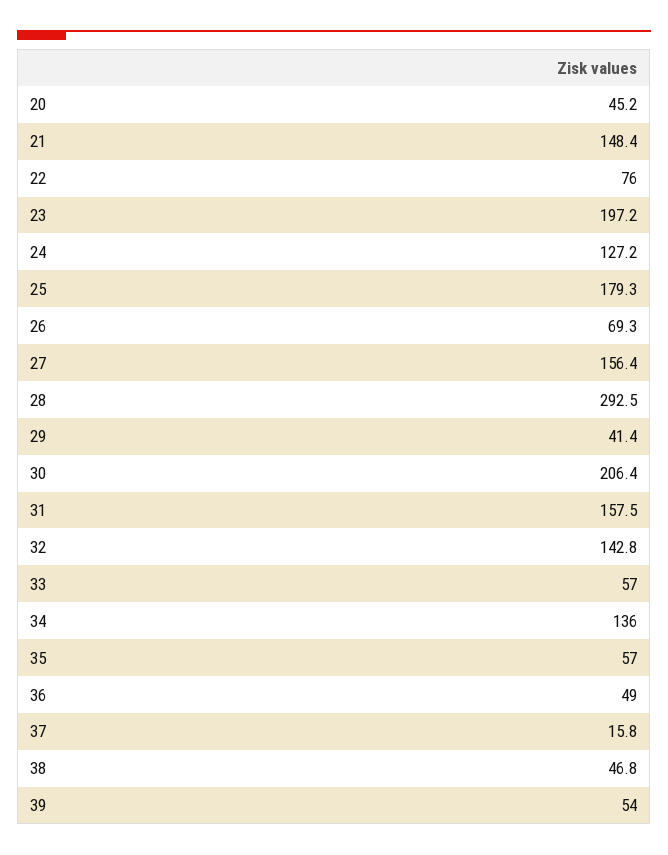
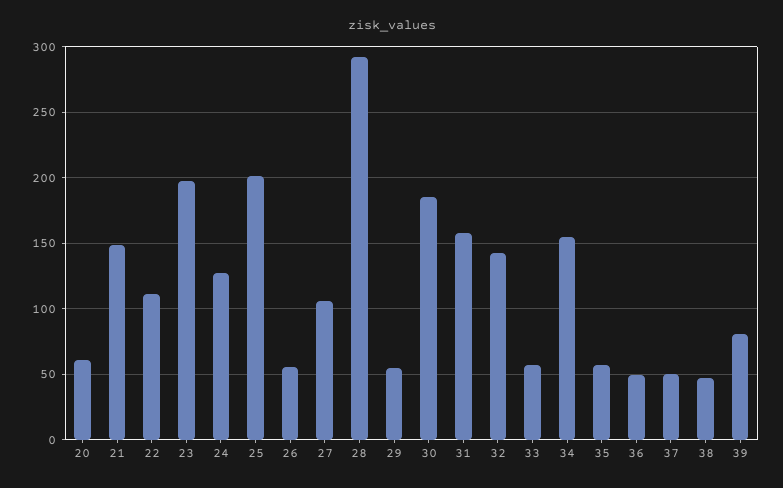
  {
-   "20": 45.2,
+   "20": 60,
    "21": 148.4,
-   "22": 76,
+   "22": 110,
    "23": 197.2,
    "24": 127.2,
-   "25": 179.3,
+   "25": 200,
-   "26": 69.3,
+   "26": 55,
-   "27": 156.4,
+   "27": 105,
    "28": 292.5,
-   "29": 41.4,
+   "29": 55,
-   "30": 206.4,
+   "30": 185,
    "31": 157.5,
    "32": 142.8,
    "33": 57,
-   "34": 136,
+   "34": 155,
    "35": 57,
    "36": 49,
-   "37": 15.8,
+   "37": 50,
    "38": 46.8,
-   "39": 54
+   "39": 80
  }

